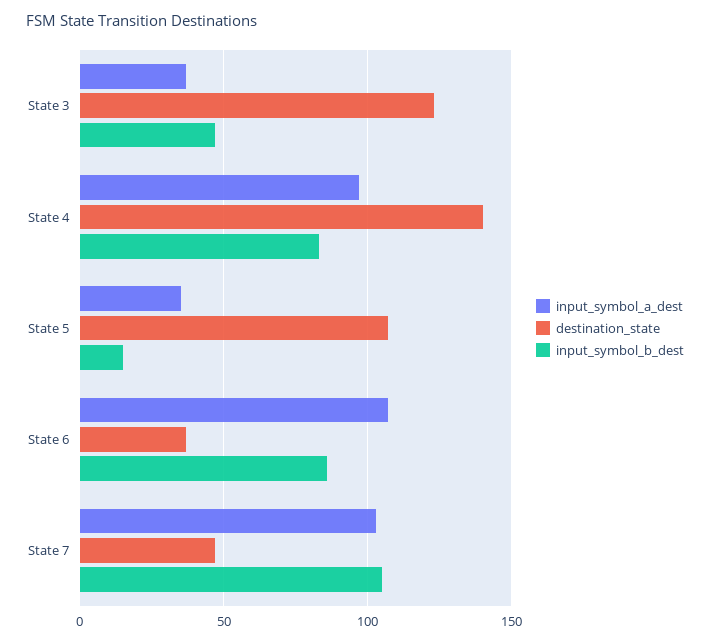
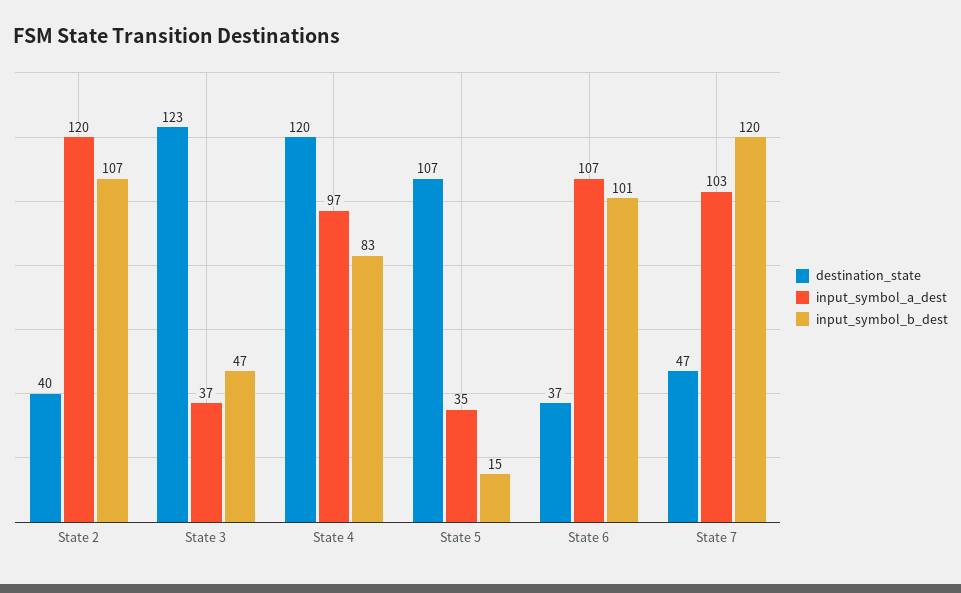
  {
    "input_symbol_a_dest": {
      "State 3": 37,
      "State 4": 97,
      "State 5": 35,
      "State 6": 107,
-     "State 7": 103
+     "State 7": 103,
+     "State 2": 120
    },
    "destination_state": {
      "State 3": 123,
-     "State 4": 140,
+     "State 4": 120,
      "State 5": 107,
      "State 6": 37,
-     "State 7": 47
+     "State 7": 47,
+     "State 2": 40
    },
    "input_symbol_b_dest": {
      "State 3": 47,
      "State 4": 83,
      "State 5": 15,
-     "State 6": 85,
+     "State 6": 101,
-     "State 7": 105
+     "State 7": 120,
+     "State 2": 107
    }
  }

